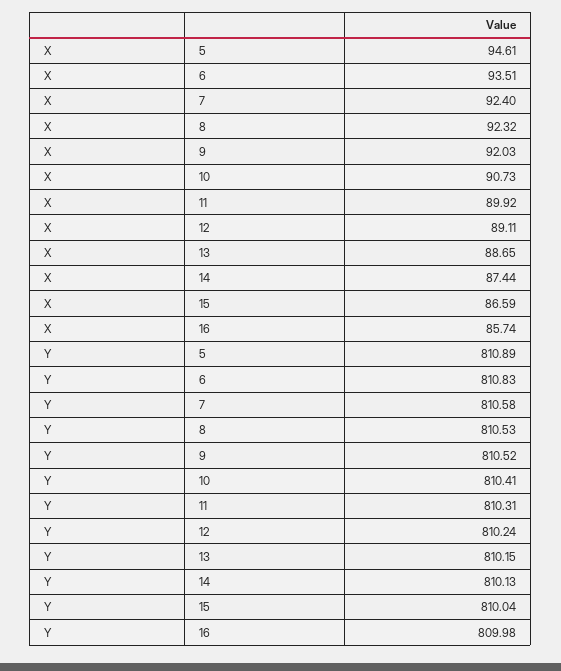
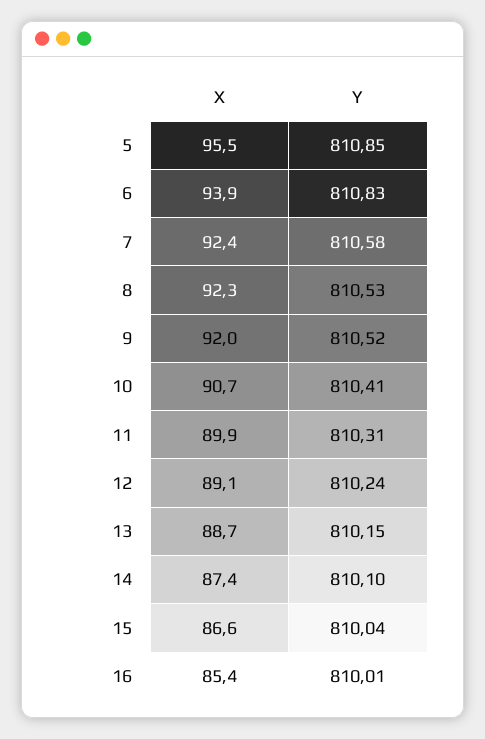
  {
    "X": {
-     "5": 94.61,
+     "5": 95.5,
-     "6": 93.51,
+     "6": 93.9,
      "7": 92.4,
      "8": 92.32,
      "9": 92.03,
      "10": 90.73,
      "11": 89.92,
      "12": 89.11,
      "13": 88.65,
      "14": 87.44,
      "15": 86.59,
-     "16": 85.74
+     "16": 85.4
    },
    "Y": {
-     "5": 810.89,
+     "5": 810.85,
      "6": 810.83,
      "7": 810.58,
      "8": 810.53,
      "9": 810.52,
      "10": 810.41,
      "11": 810.31,
      "12": 810.24,
      "13": 810.15,
-     "14": 810.13,
+     "14": 810.1,
      "15": 810.04,
-     "16": 809.98
+     "16": 810.01
    }
  }

